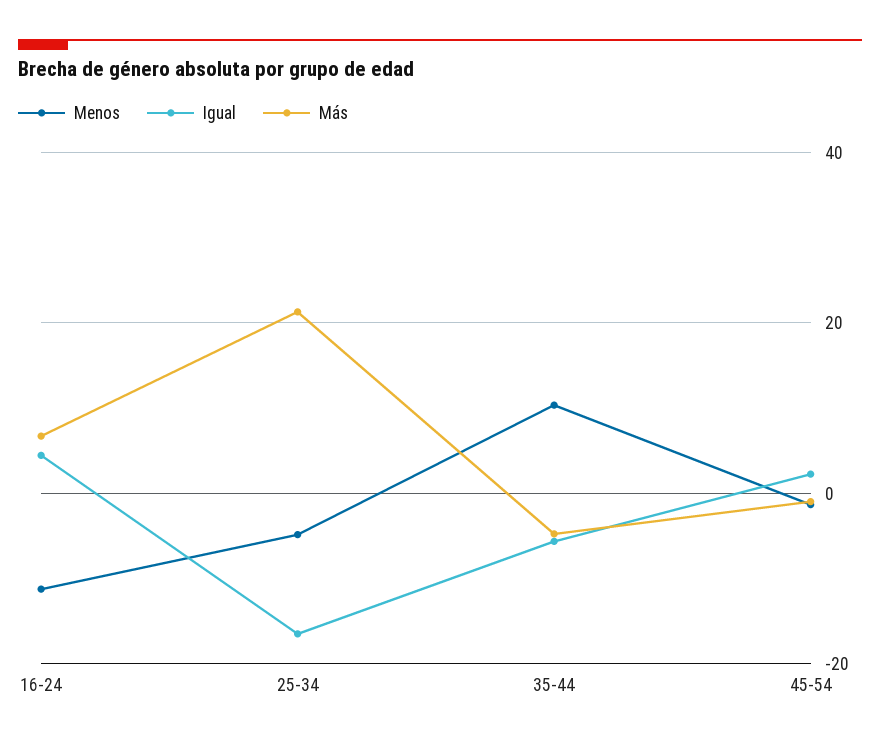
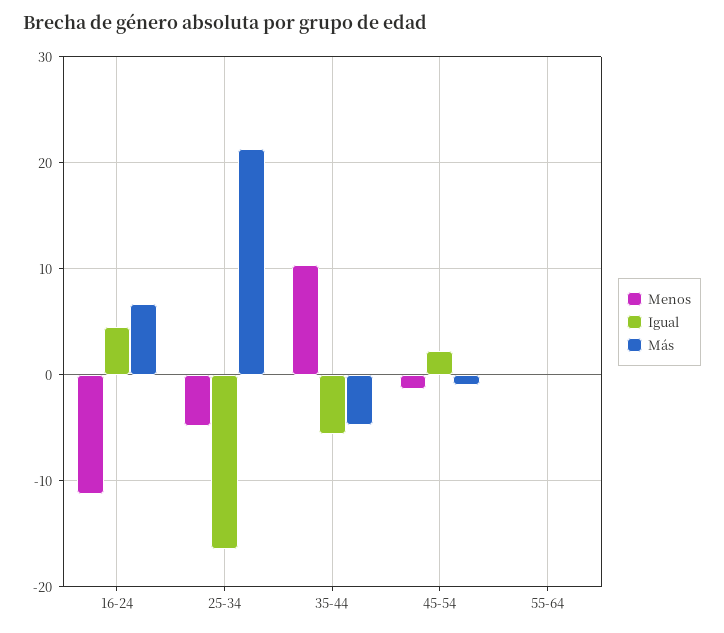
  {
    "Menos": {
      "16-24": -11,
      "25-34": -5,
      "35-44": 10,
-     "45-54": -1
+     "45-54": -1,
+     "55-64": 0
    },
    "Igual": {
      "16-24": 4,
      "25-34": -16,
      "35-44": -6,
-     "45-54": 2
+     "45-54": 2,
+     "55-64": 0
    },
    "Más": {
      "16-24": 7,
      "25-34": 21,
      "35-44": -5,
-     "45-54": -1
+     "45-54": -1,
+     "55-64": 0
    }
  }

